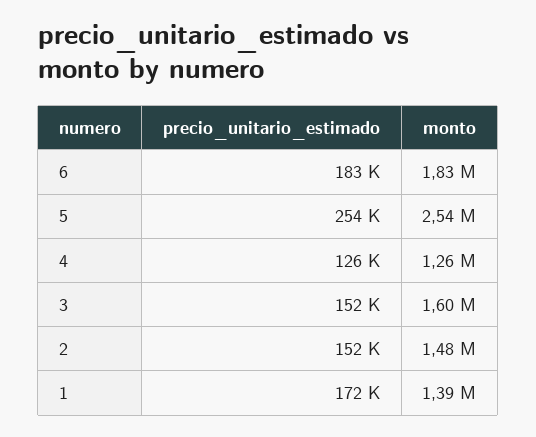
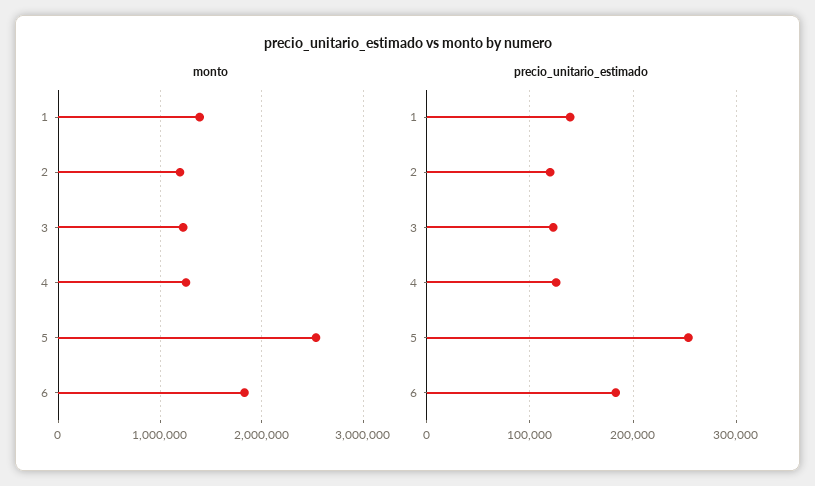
  {
    "precio_unitario_estimado": {
      "6": 183000,
      "5": 254000,
      "4": 126000,
-     "3": 152000,
+     "3": 120000,
-     "2": 152000,
+     "2": 120000,
-     "1": 172000
+     "1": 140000
    },
    "monto": {
      "6": 1830000,
      "5": 2540000,
      "4": 1260000,
-     "3": 1600000,
+     "3": 1200000,
-     "2": 1480000,
+     "2": 1200000,
      "1": 1390000
    }
  }

